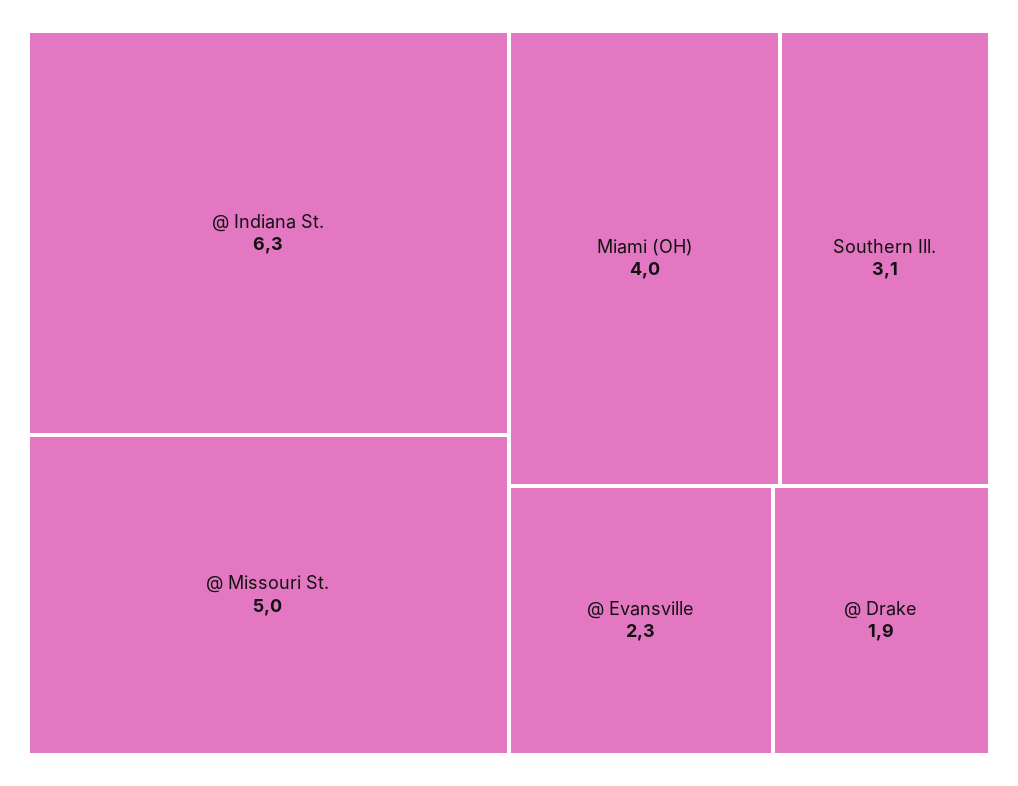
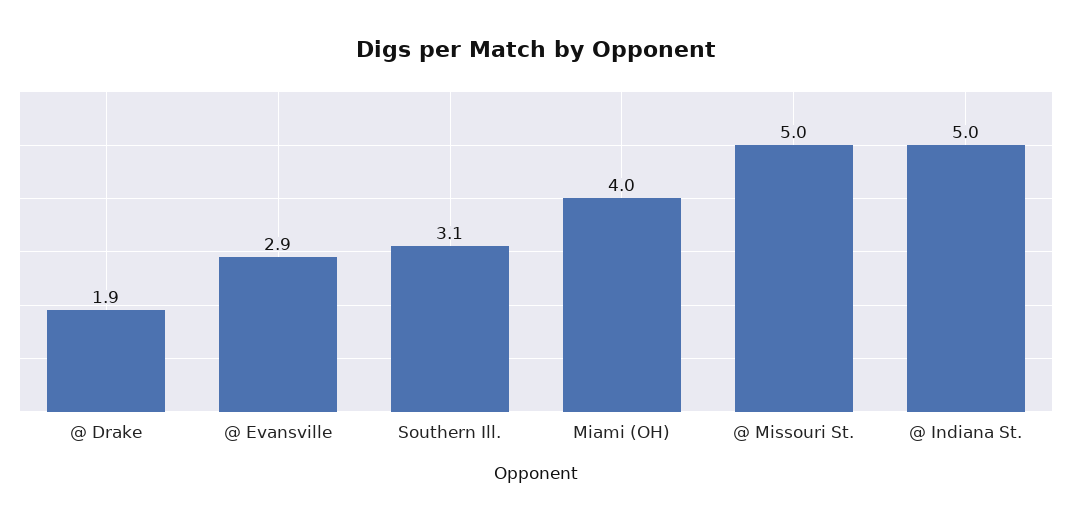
  {
-   "@ Indiana St.": 6.3,
+   "@ Indiana St.": 5,
    "@ Missouri St.": 5,
    "Miami (OH)": 4,
    "Southern Ill.": 3.1,
-   "@ Evansville": 2.3,
+   "@ Evansville": 2.9,
    "@ Drake": 1.9
  }

